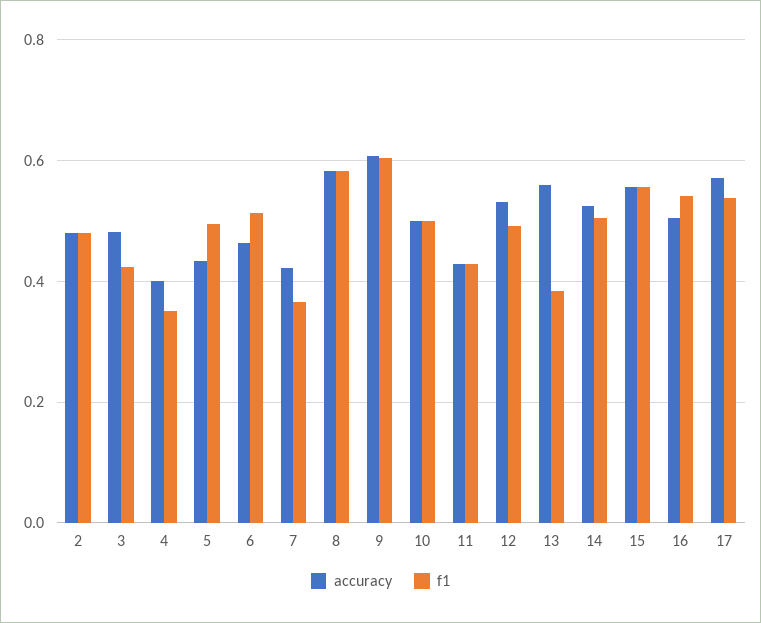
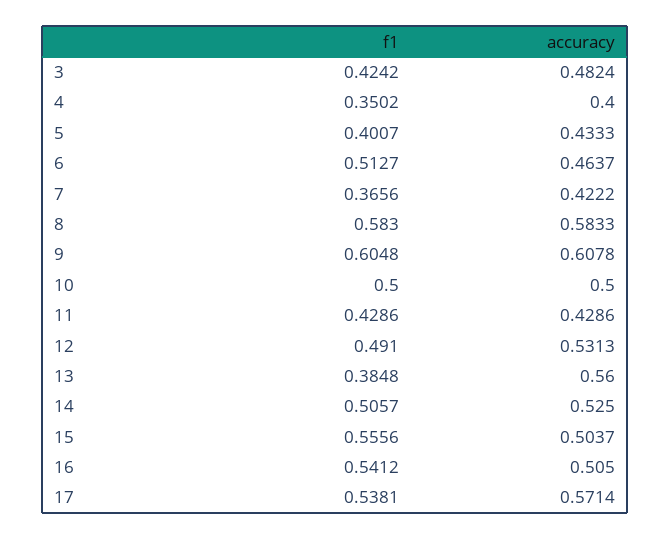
  {
    "accuracy": {
-     "2": 0.48,
      "3": 0.4824,
      "4": 0.4,
      "5": 0.4333,
      "6": 0.4637,
      "7": 0.4222,
      "8": 0.5833,
      "9": 0.6078,
      "10": 0.5,
      "11": 0.4286,
      "12": 0.5313,
      "13": 0.56,
      "14": 0.525,
-     "15": 0.56,
+     "15": 0.5037,
      "16": 0.505,
      "17": 0.5714
    },
    "f1": {
-     "2": 0.48,
      "3": 0.4242,
      "4": 0.3502,
-     "5": 0.5,
+     "5": 0.4007,
      "6": 0.5127,
      "7": 0.3656,
      "8": 0.583,
      "9": 0.6048,
      "10": 0.5,
      "11": 0.4286,
      "12": 0.491,
      "13": 0.3848,
      "14": 0.5057,
      "15": 0.5556,
      "16": 0.5412,
      "17": 0.5381
    }
  }

